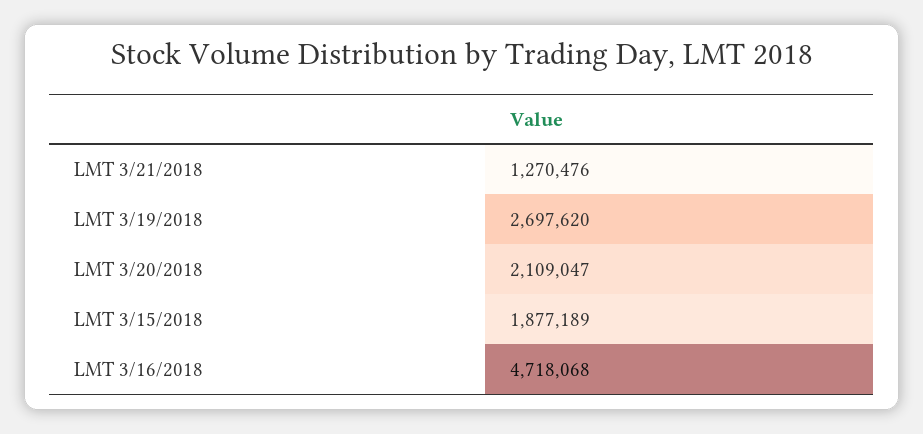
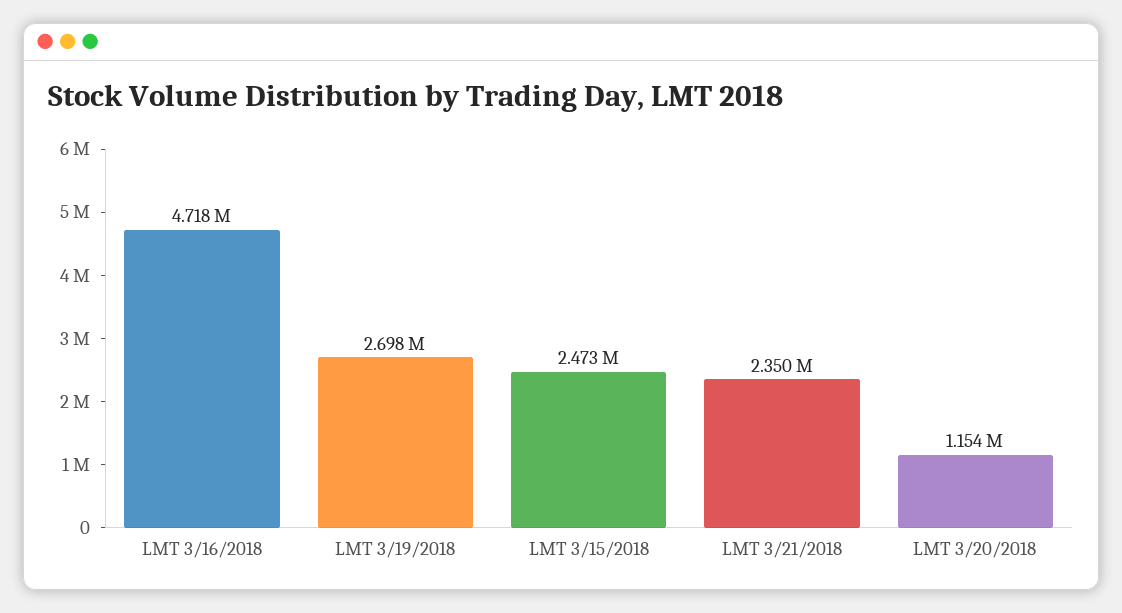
  {
-   "LMT 3/21/2018": 1270476,
+   "LMT 3/21/2018": 2350000,
    "LMT 3/19/2018": 2697620,
-   "LMT 3/20/2018": 2109047,
+   "LMT 3/20/2018": 1154000,
-   "LMT 3/15/2018": 1877189,
+   "LMT 3/15/2018": 2473000,
    "LMT 3/16/2018": 4718068
  }

